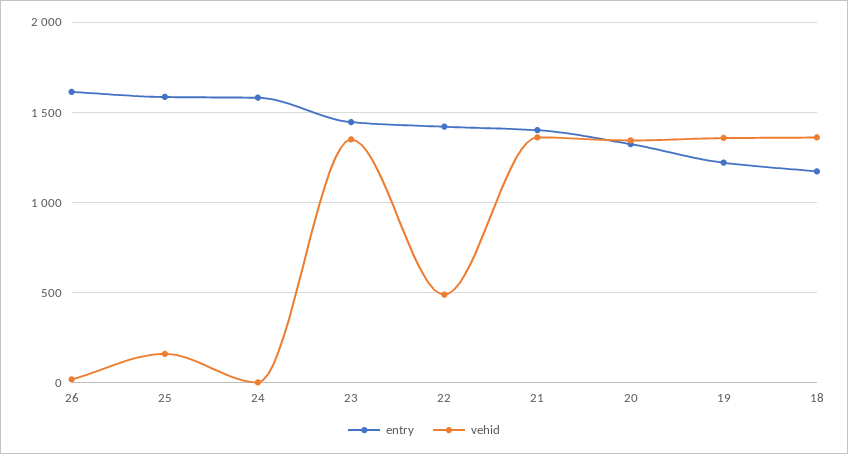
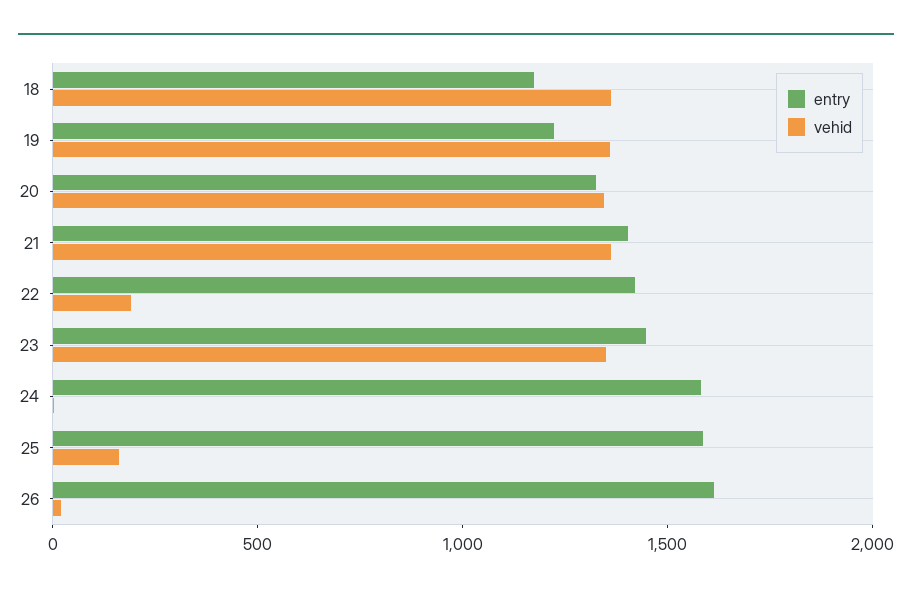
  {
    "entry": {
      "26": 1600,
      "25": 1600,
      "24": 1600,
      "23": 1450,
      "22": 1400,
      "21": 1400,
      "20": 1300,
      "19": 1200,
      "18": 1150
    },
    "vehid": {
      "26": 0,
      "25": 150,
      "24": 0,
      "23": 1350,
-     "22": 500,
+     "22": 200,
      "21": 1350,
      "20": 1350,
      "19": 1350,
      "18": 1350
    }
  }

